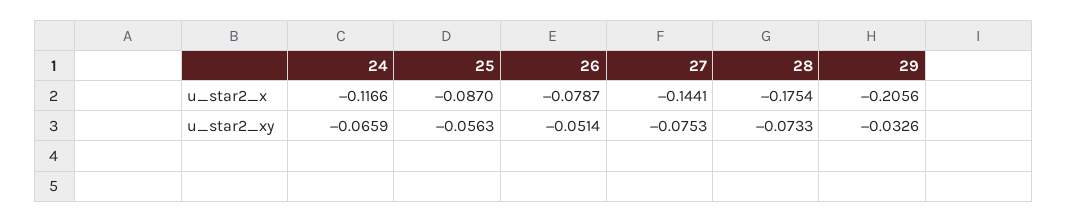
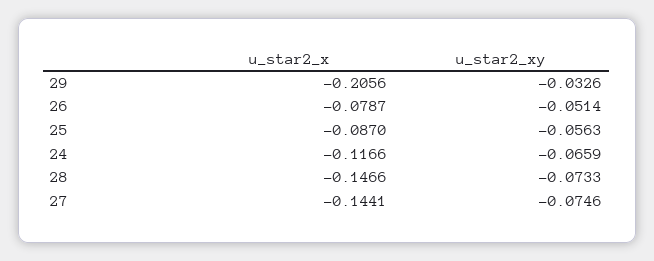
  {
    "24": {
      "u_star2_x": -0.1166,
      "u_star2_xy": -0.0659
    },
    "25": {
      "u_star2_x": -0.087,
      "u_star2_xy": -0.0563
    },
    "26": {
      "u_star2_x": -0.0787,
      "u_star2_xy": -0.0514
    },
    "27": {
      "u_star2_x": -0.1441,
-     "u_star2_xy": -0.0753
+     "u_star2_xy": -0.0746
    },
    "28": {
-     "u_star2_x": -0.1754,
+     "u_star2_x": -0.1466,
      "u_star2_xy": -0.0733
    },
    "29": {
      "u_star2_x": -0.2056,
      "u_star2_xy": -0.0326
    }
  }

